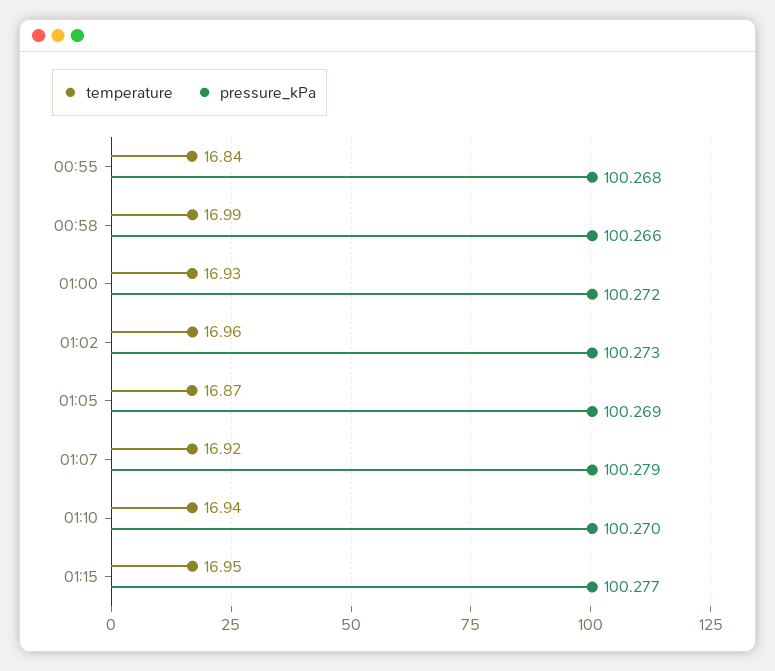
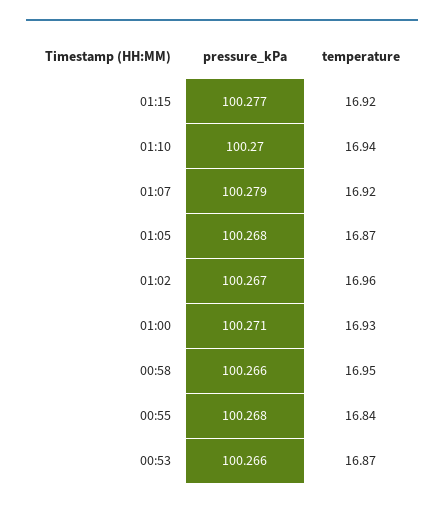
  {
    "temperature": {
      "00:55": 16.84,
-     "00:58": 16.99,
+     "00:58": 16.95,
      "01:00": 16.93,
      "01:02": 16.96,
      "01:05": 16.87,
      "01:07": 16.92,
      "01:10": 16.94,
-     "01:15": 16.95
+     "01:15": 16.92,
+     "00:53": 16.87
    },
    "pressure_kPa": {
      "00:55": 100.268,
      "00:58": 100.266,
-     "01:00": 100.272,
+     "01:00": 100.271,
-     "01:02": 100.273,
+     "01:02": 100.267,
-     "01:05": 100.269,
+     "01:05": 100.268,
      "01:07": 100.279,
      "01:10": 100.27,
-     "01:15": 100.277
+     "01:15": 100.277,
+     "00:53": 100.266
    }
  }

